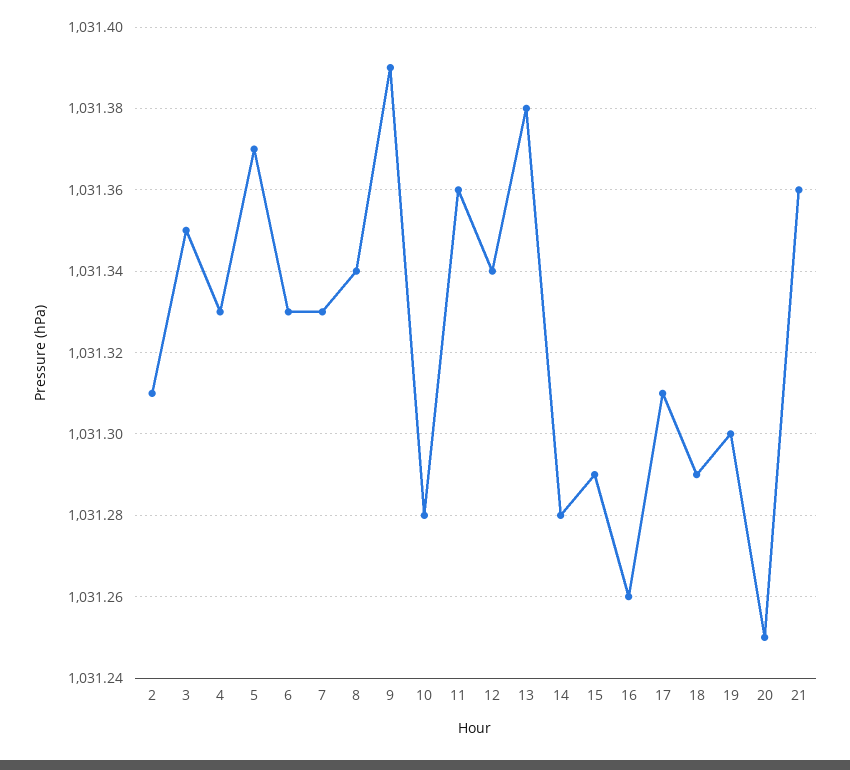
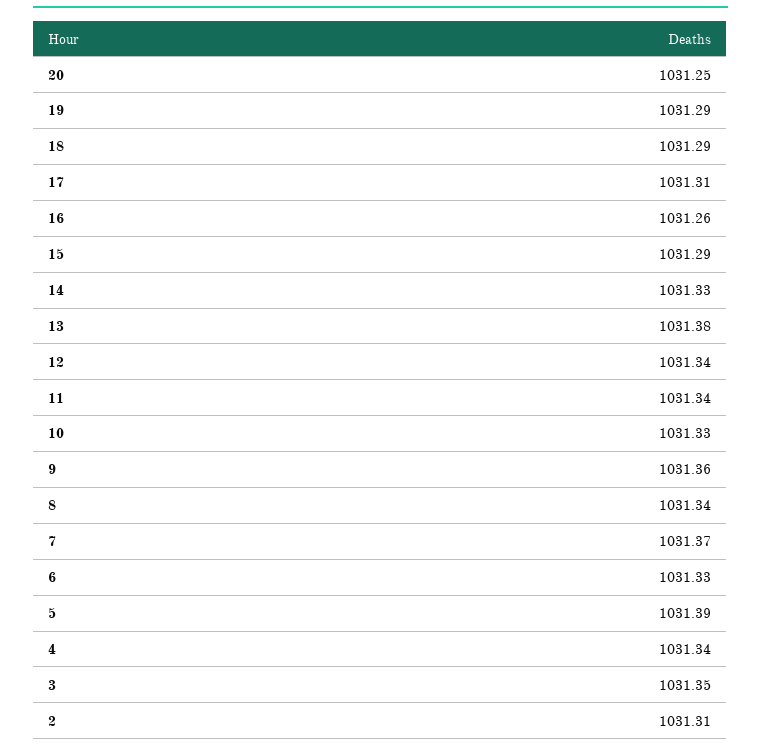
  {
    "2": 1031.31,
    "3": 1031.35,
-   "4": 1031.33,
+   "4": 1031.34,
-   "5": 1031.37,
+   "5": 1031.39,
    "6": 1031.33,
-   "7": 1031.33,
+   "7": 1031.37,
    "8": 1031.34,
-   "9": 1031.39,
+   "9": 1031.36,
-   "10": 1031.28,
+   "10": 1031.33,
-   "11": 1031.36,
+   "11": 1031.34,
    "12": 1031.34,
    "13": 1031.38,
-   "14": 1031.28,
+   "14": 1031.33,
    "15": 1031.29,
    "16": 1031.26,
    "17": 1031.31,
    "18": 1031.29,
-   "19": 1031.3,
+   "19": 1031.29,
-   "20": 1031.25,
+   "20": 1031.25
-   "21": 1031.36
  }

